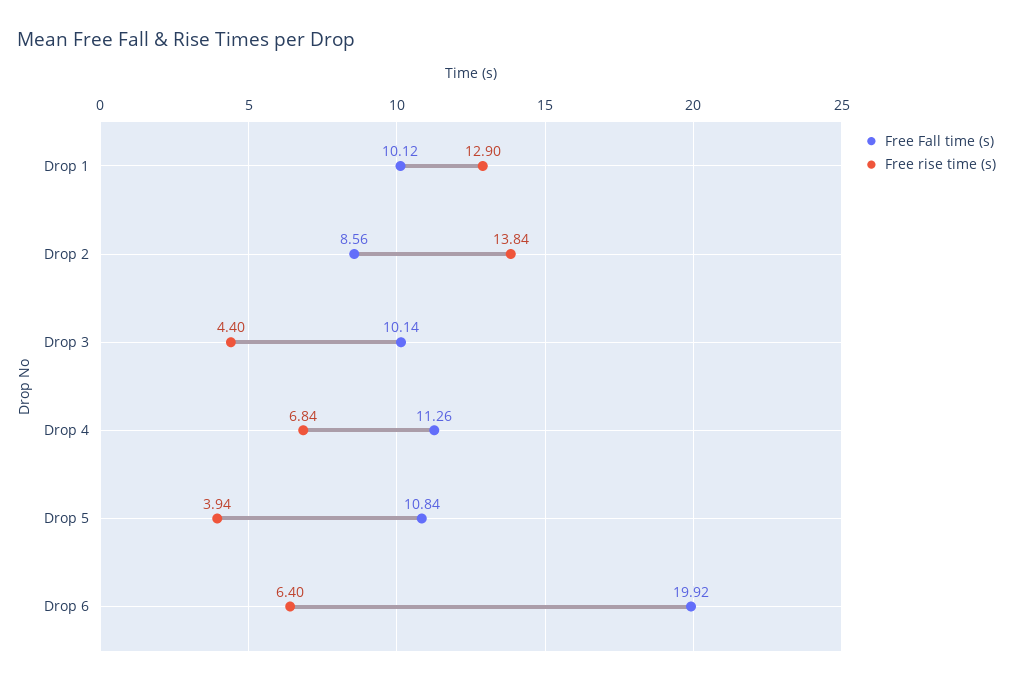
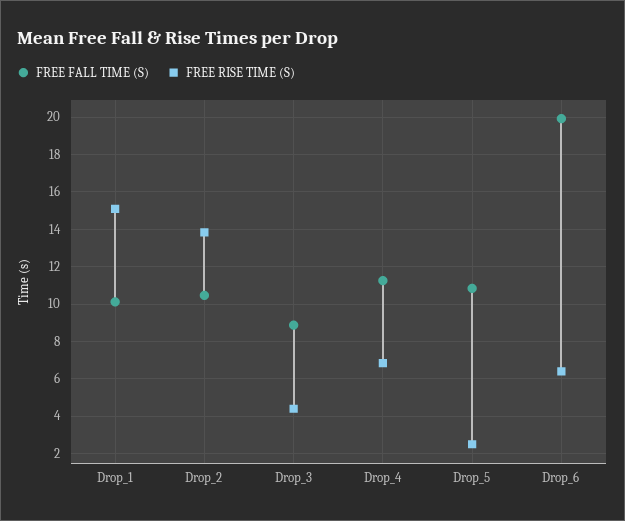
  {
    "Free Fall time (s)": {
      "Drop 1": 10.12,
-     "Drop 2": 8.56,
+     "Drop 2": 10.5,
-     "Drop 3": 10.14,
+     "Drop 3": 9,
      "Drop 4": 11.26,
      "Drop 5": 10.84,
      "Drop 6": 19.92
    },
    "Free rise time (s)": {
-     "Drop 1": 12.9,
+     "Drop 1": 15,
      "Drop 2": 13.84,
      "Drop 3": 4.4,
      "Drop 4": 6.84,
-     "Drop 5": 3.94,
+     "Drop 5": 2.5,
      "Drop 6": 6.4
    }
  }

